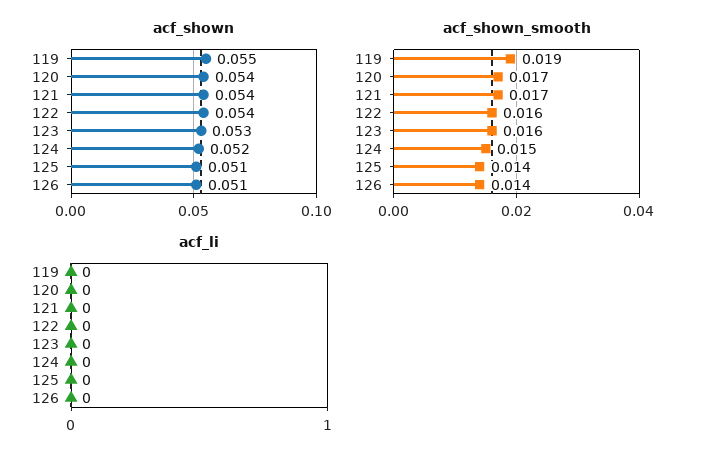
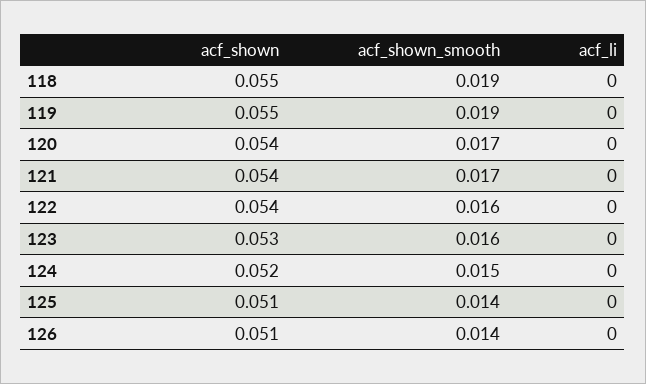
  {
    "acf_shown": {
      "119": 0.055,
      "120": 0.054,
      "121": 0.054,
      "122": 0.054,
      "123": 0.053,
      "124": 0.052,
      "125": 0.051,
-     "126": 0.051
+     "126": 0.051,
+     "118": 0.055
    },
    "acf_shown_smooth": {
      "119": 0.019,
      "120": 0.017,
      "121": 0.017,
      "122": 0.016,
      "123": 0.016,
      "124": 0.015,
      "125": 0.014,
-     "126": 0.014
+     "126": 0.014,
+     "118": 0.019
    },
    "acf_li": {
      "119": 0,
      "120": 0,
      "121": 0,
      "122": 0,
      "123": 0,
      "124": 0,
      "125": 0,
-     "126": 0
+     "126": 0,
+     "118": 0
    }
  }

